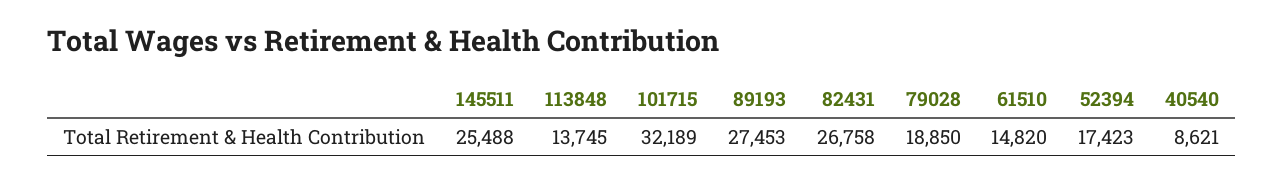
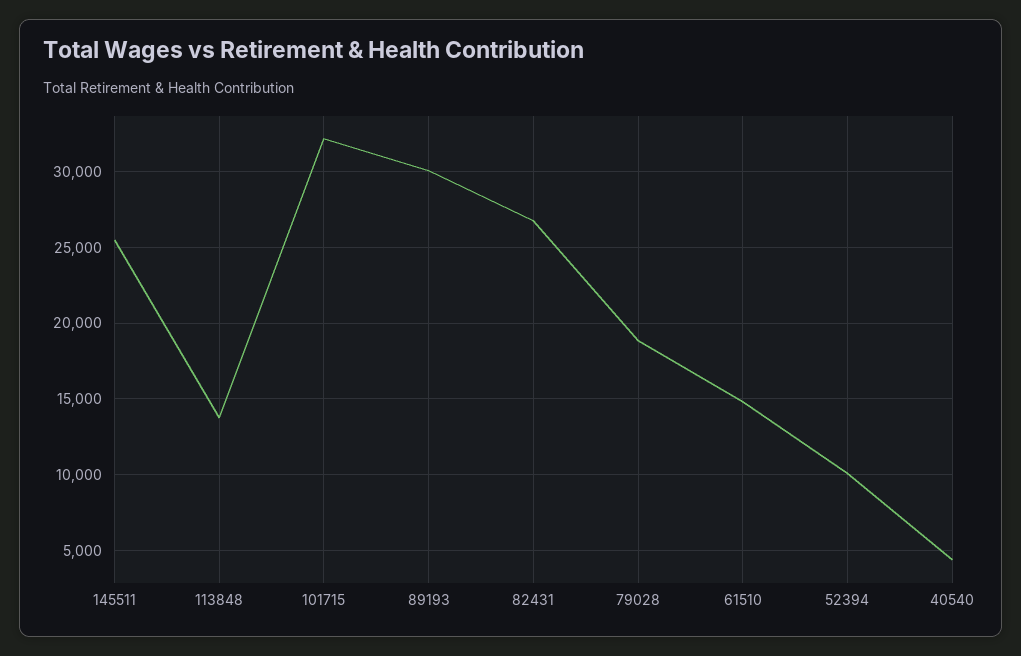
  {
    "145511": 25488,
    "113848": 13745,
    "101715": 32189,
-   "89193": 27453,
+   "89193": 30000,
    "82431": 26758,
    "79028": 18850,
    "61510": 14820,
-   "52394": 17423,
+   "52394": 10000,
-   "40540": 8621
+   "40540": 4500
  }

